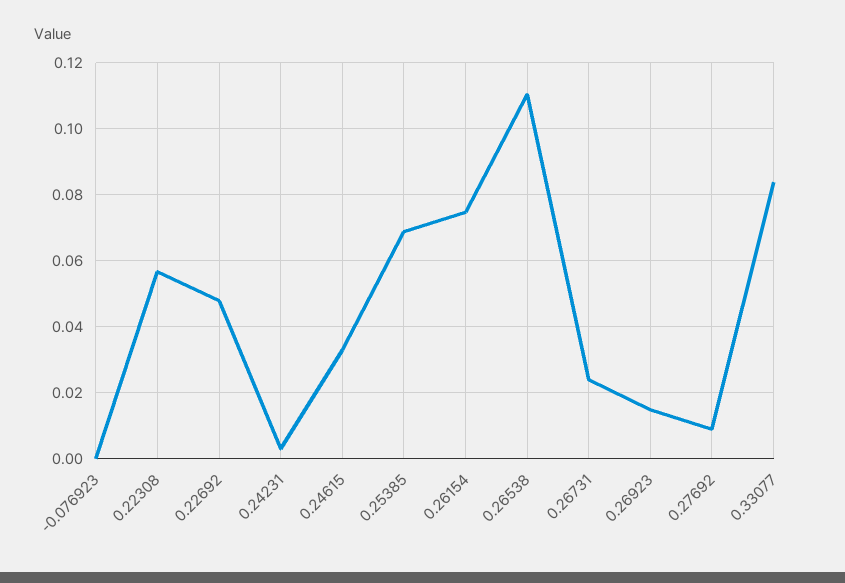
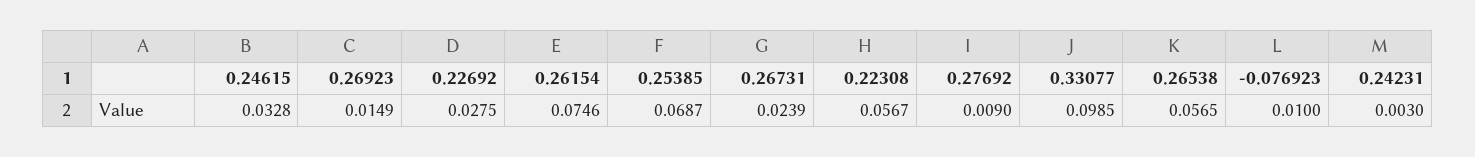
  {
-   "-0.076923": 0,
+   "-0.076923": 0.01,
    "0.22308": 0.0567,
-   "0.22692": 0.048,
+   "0.22692": 0.0275,
    "0.24231": 0.003,
    "0.24615": 0.0328,
    "0.25385": 0.0687,
    "0.26154": 0.0746,
-   "0.26538": 0.11,
+   "0.26538": 0.0565,
    "0.26731": 0.0239,
    "0.26923": 0.0149,
    "0.27692": 0.009,
-   "0.33077": 0.084
+   "0.33077": 0.0985
  }

